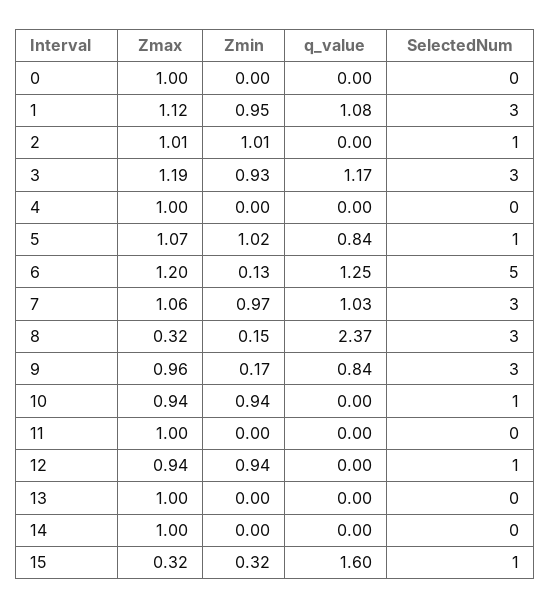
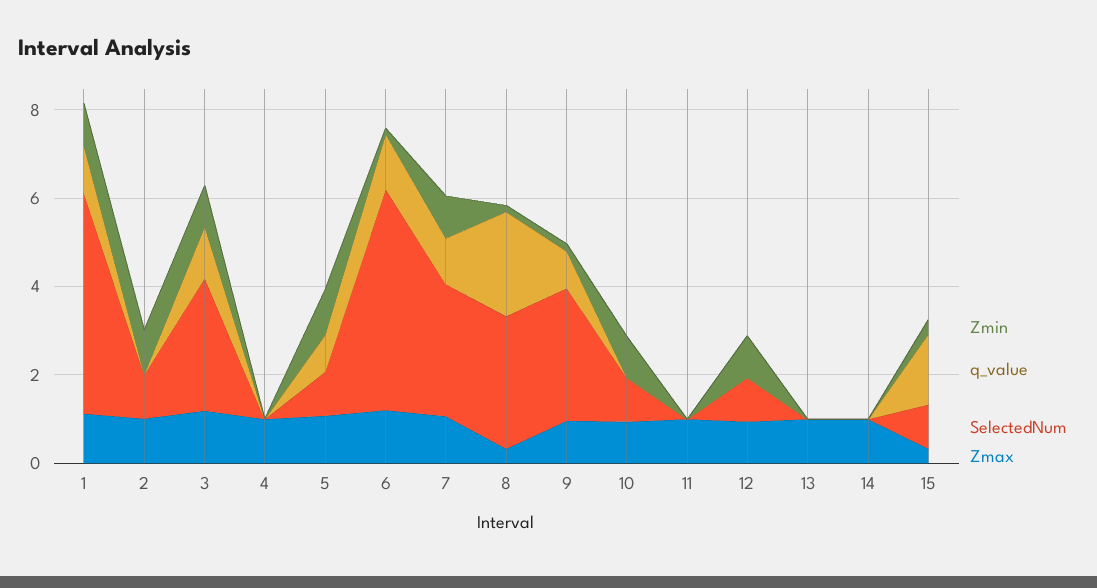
  {
    "Zmax": {
-     "0": 1,
      "1": 1.12,
      "2": 1.01,
      "3": 1.19,
      "4": 1,
      "5": 1.07,
      "6": 1.2,
      "7": 1.06,
      "8": 0.32,
      "9": 0.96,
      "10": 0.94,
      "11": 1,
      "12": 0.94,
      "13": 1,
      "14": 1,
      "15": 0.32
    },
    "Zmin": {
-     "0": 0,
      "1": 0.95,
      "2": 1.01,
      "3": 0.93,
      "4": 0,
      "5": 1.02,
      "6": 0.13,
      "7": 0.97,
      "8": 0.15,
      "9": 0.17,
      "10": 0.94,
      "11": 0,
      "12": 0.94,
      "13": 0,
      "14": 0,
      "15": 0.32
    },
    "q_value": {
-     "0": 0,
      "1": 1.08,
      "2": 0,
      "3": 1.17,
      "4": 0,
      "5": 0.84,
      "6": 1.25,
      "7": 1.03,
      "8": 2.37,
      "9": 0.84,
      "10": 0,
      "11": 0,
      "12": 0,
      "13": 0,
      "14": 0,
      "15": 1.6
    },
    "SelectedNum": {
-     "0": 0,
-     "1": 3,
+     "1": 5,
      "2": 1,
      "3": 3,
      "4": 0,
      "5": 1,
      "6": 5,
      "7": 3,
      "8": 3,
      "9": 3,
      "10": 1,
      "11": 0,
      "12": 1,
      "13": 0,
      "14": 0,
      "15": 1
    }
  }

